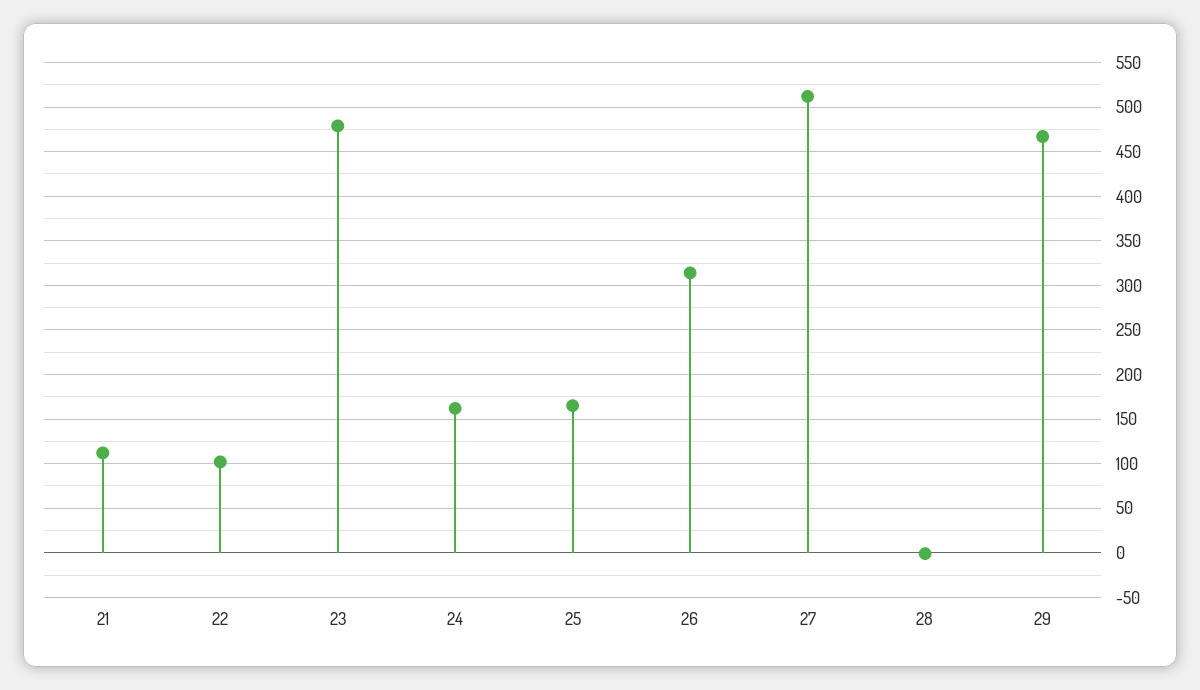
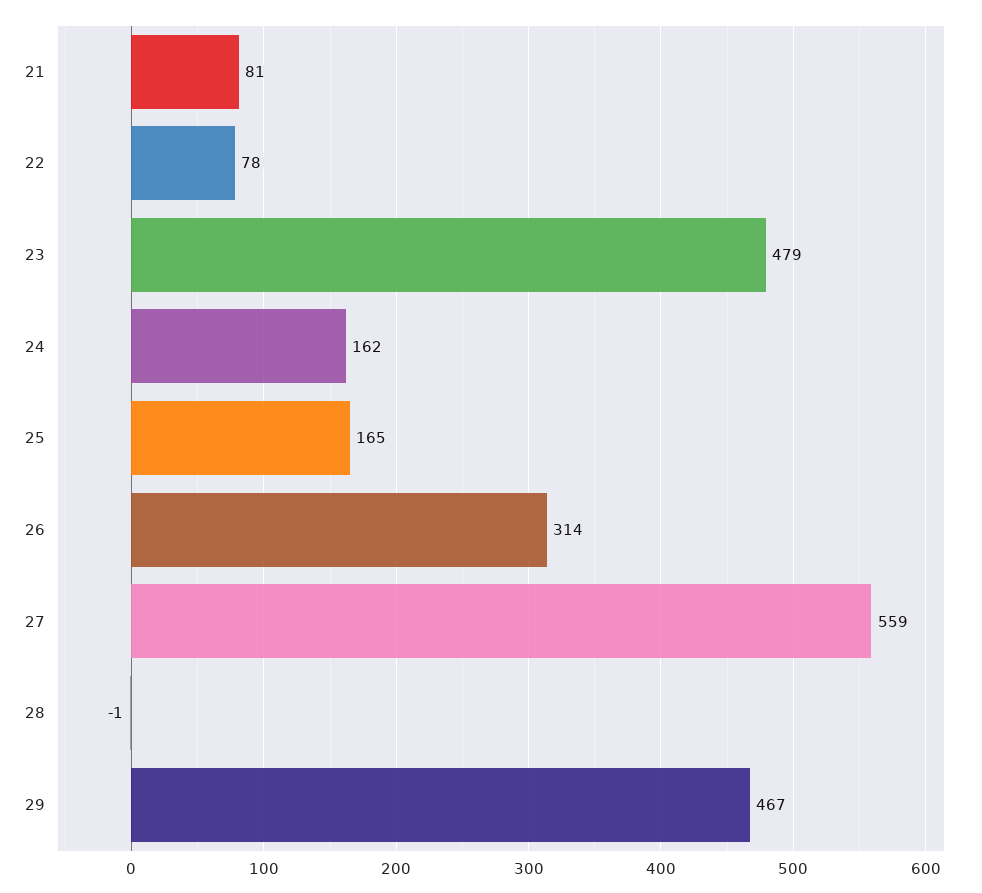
  {
-   "21": 110,
+   "21": 81,
-   "22": 100,
+   "22": 78,
    "23": 479,
    "24": 162,
    "25": 165,
    "26": 314,
-   "27": 510,
+   "27": 559,
    "28": -1,
    "29": 467
  }

